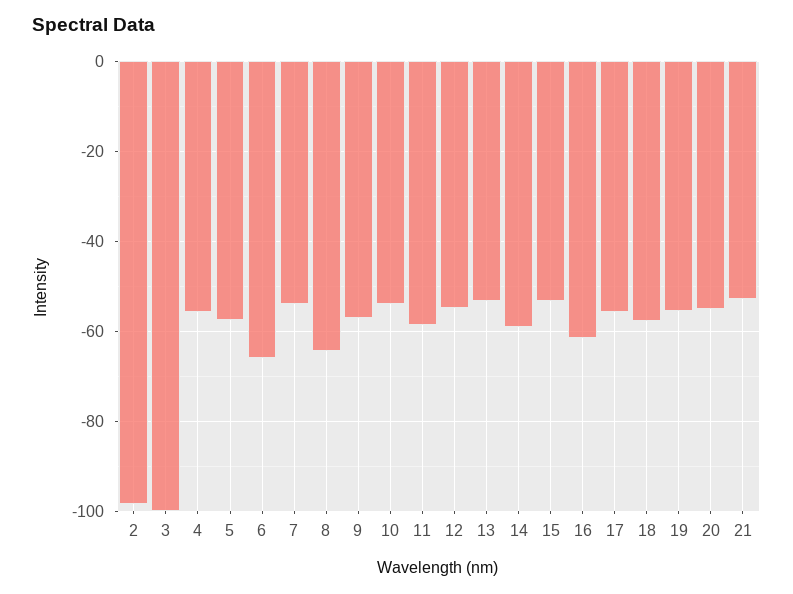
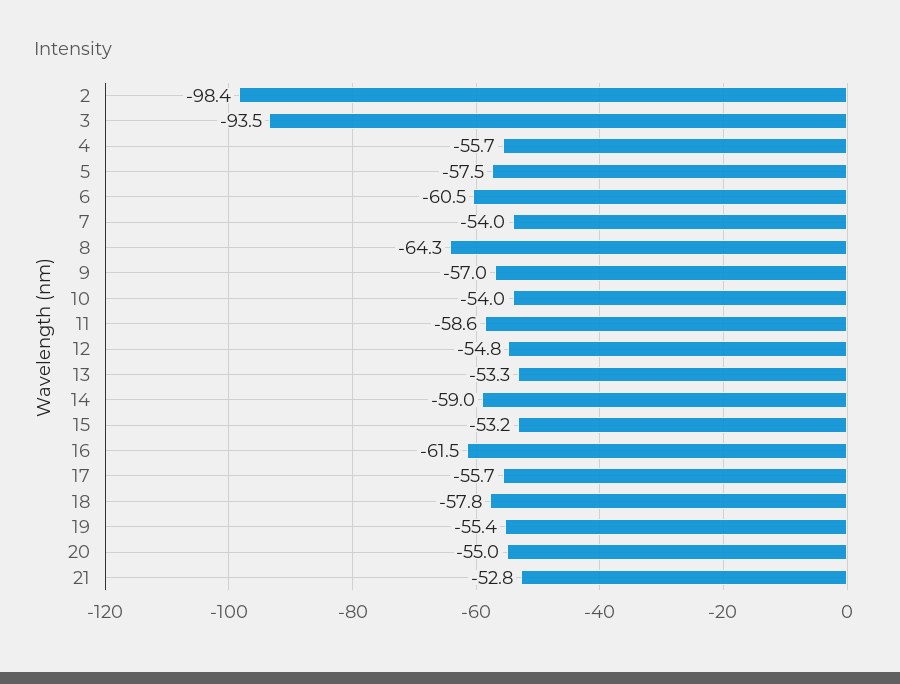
  {
    "2": -98.4,
-   "3": -100,
+   "3": -93.5,
    "4": -55.7,
    "5": -57.5,
-   "6": -66,
+   "6": -60.5,
    "7": -54,
    "8": -64.3,
    "9": -57,
    "10": -54,
    "11": -58.6,
    "12": -54.8,
    "13": -53.3,
    "14": -59,
    "15": -53.2,
    "16": -61.5,
    "17": -55.7,
    "18": -57.8,
    "19": -55.4,
    "20": -55,
    "21": -52.8
  }

